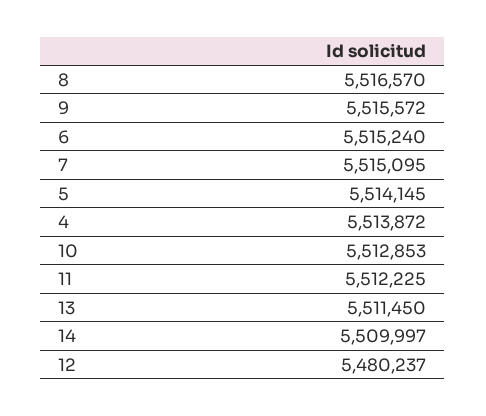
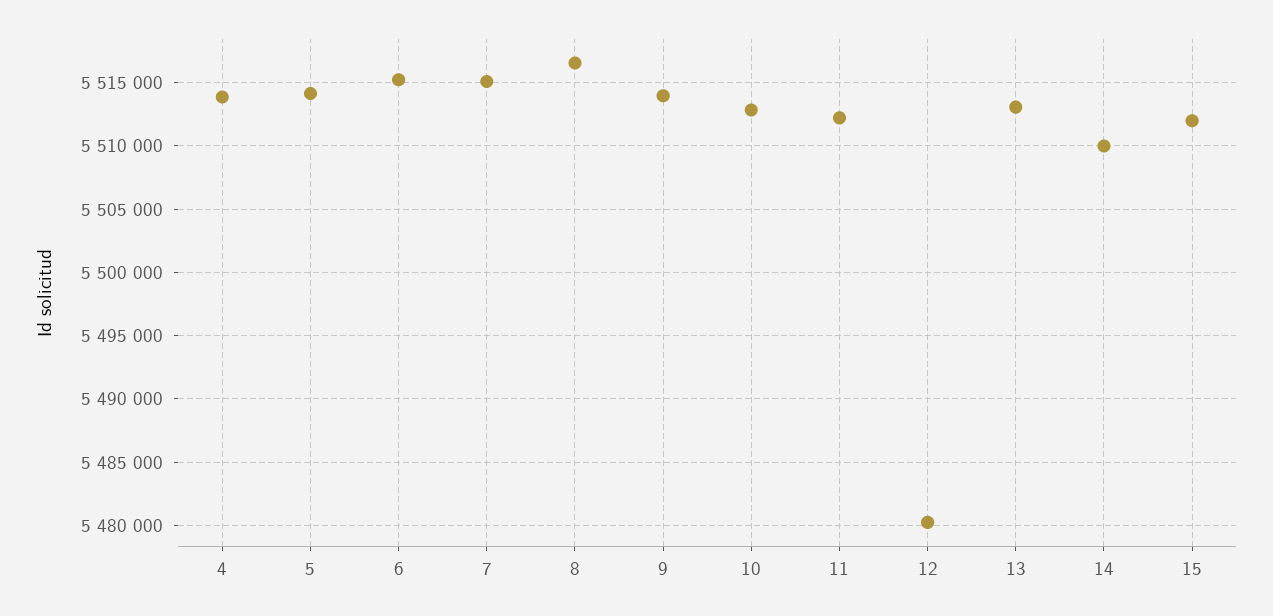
  {
    "8": 5516570,
-   "9": 5515572,
+   "9": 5514000,
    "6": 5515240,
    "7": 5515095,
    "5": 5514145,
    "4": 5513872,
    "10": 5512853,
    "11": 5512225,
-   "13": 5511450,
+   "13": 5513000,
    "14": 5509997,
-   "12": 5480237
+   "12": 5480237,
+   "15": 5512000
  }

